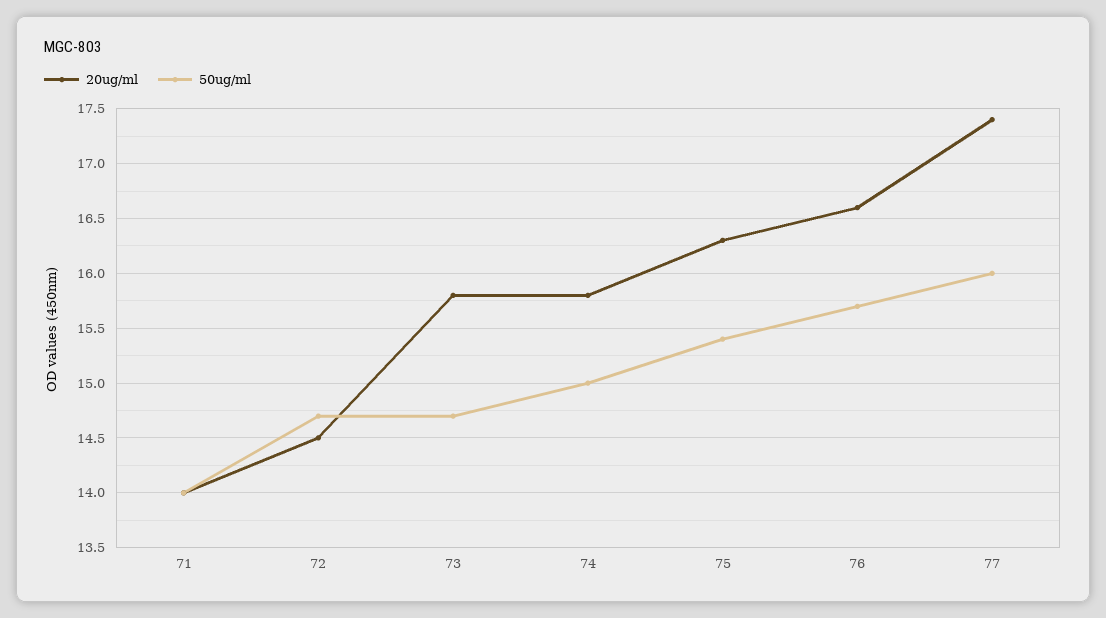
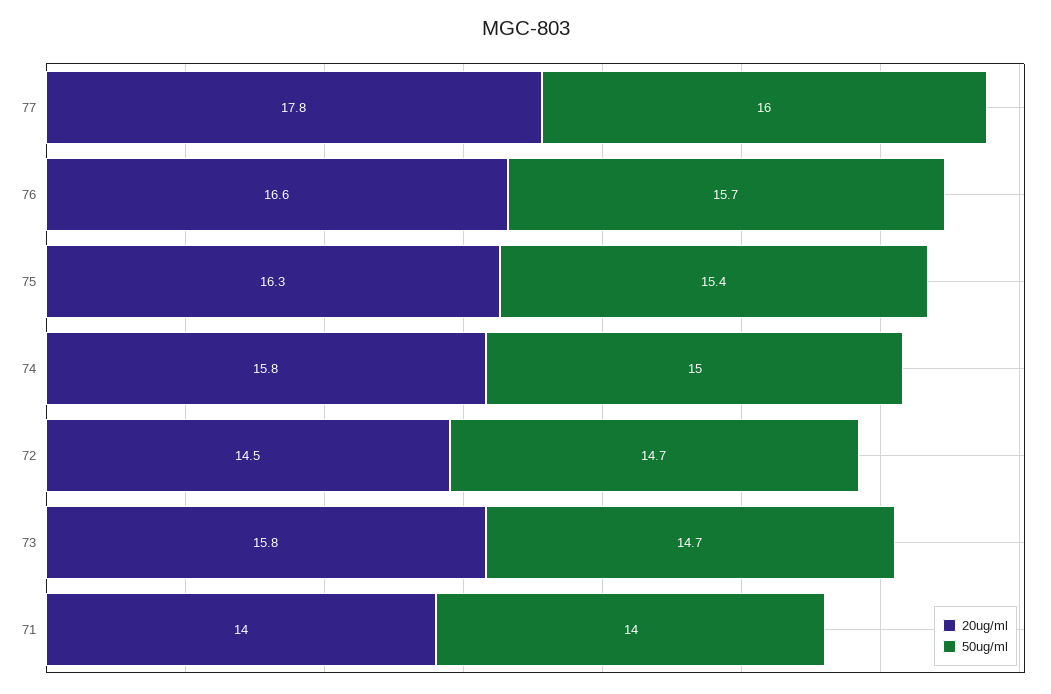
  {
    "20ug/ml": {
      "71": 14,
      "72": 14.5,
      "73": 15.8,
      "74": 15.8,
      "75": 16.3,
      "76": 16.6,
-     "77": 17.4
+     "77": 17.8
    },
    "50ug/ml": {
      "71": 14,
      "72": 14.7,
      "73": 14.7,
      "74": 15,
      "75": 15.4,
      "76": 15.7,
      "77": 16
    }
  }

